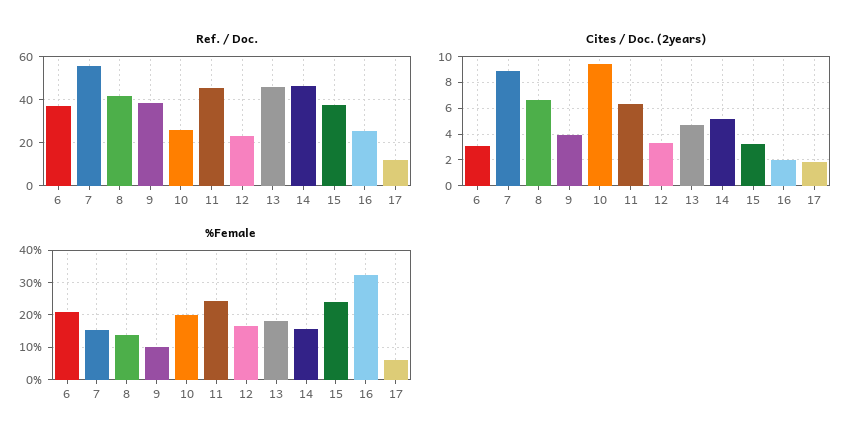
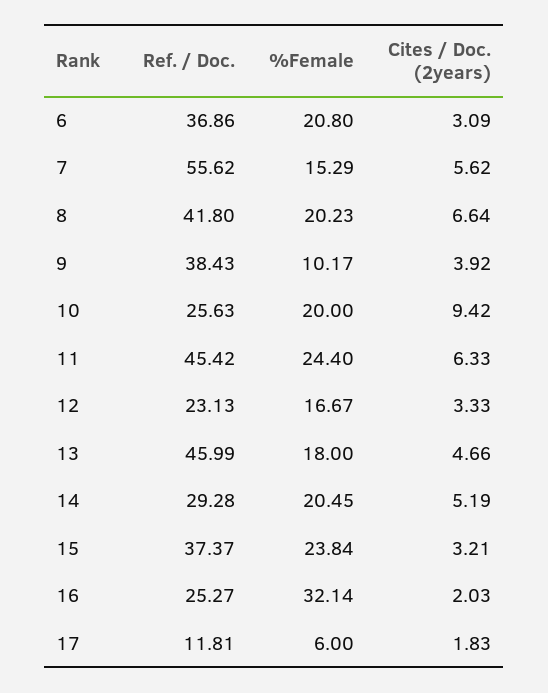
  {
    "Ref. / Doc.": {
      "6": 36.86,
      "7": 55.62,
      "8": 41.8,
      "9": 38.43,
      "10": 25.63,
      "11": 45.42,
      "12": 23.13,
      "13": 45.99,
-     "14": 45,
+     "14": 29.28,
      "15": 37.37,
      "16": 25.27,
      "17": 11.81
    },
    "Cites / Doc. (2years)": {
      "6": 3.09,
-     "7": 9,
+     "7": 5.62,
      "8": 6.64,
      "9": 3.92,
      "10": 9.42,
      "11": 6.33,
      "12": 3.33,
      "13": 4.66,
      "14": 5.19,
      "15": 3.21,
      "16": 2.03,
      "17": 1.83
    },
    "%Female": {
      "6": 20.8,
      "7": 15.29,
-     "8": 14,
+     "8": 20.23,
      "9": 10.17,
      "10": 20,
      "11": 24.4,
      "12": 16.67,
      "13": 18,
-     "14": 16,
+     "14": 20.45,
      "15": 23.84,
      "16": 32.14,
      "17": 6
    }
  }

